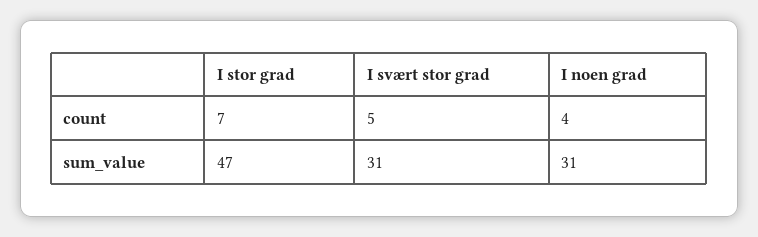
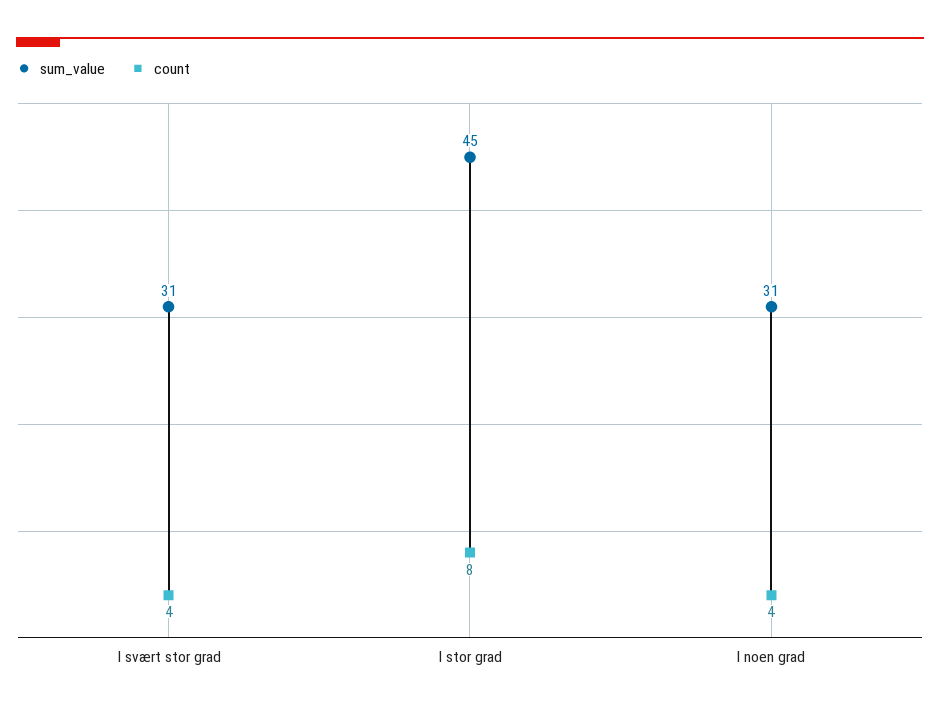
  {
    "count": {
-     "I stor grad": 7,
+     "I stor grad": 8,
-     "I svært stor grad": 5,
+     "I svært stor grad": 4,
      "I noen grad": 4
    },
    "sum_value": {
-     "I stor grad": 47,
+     "I stor grad": 45,
      "I svært stor grad": 31,
      "I noen grad": 31
    }
  }

